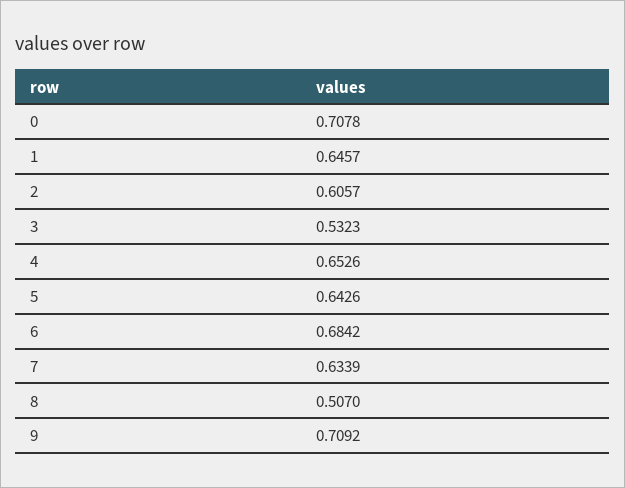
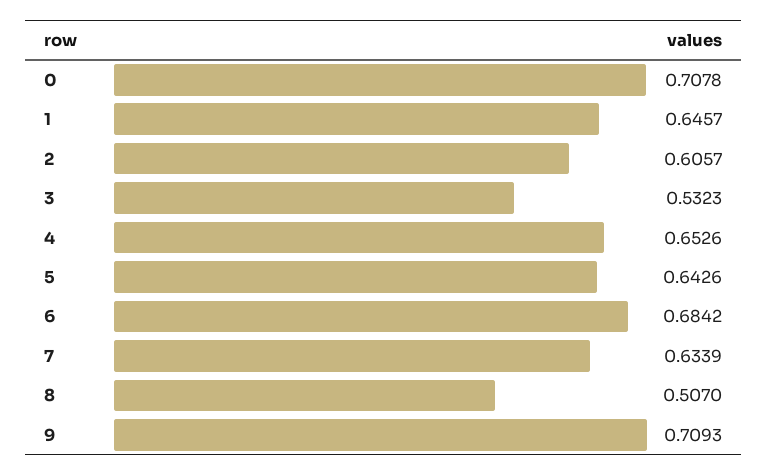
  {
    "0": 0.7078,
    "1": 0.6457,
    "2": 0.6057,
    "3": 0.5323,
    "4": 0.6526,
    "5": 0.6426,
    "6": 0.6842,
    "7": 0.6339,
    "8": 0.507,
-   "9": 0.7092
+   "9": 0.7093
  }

